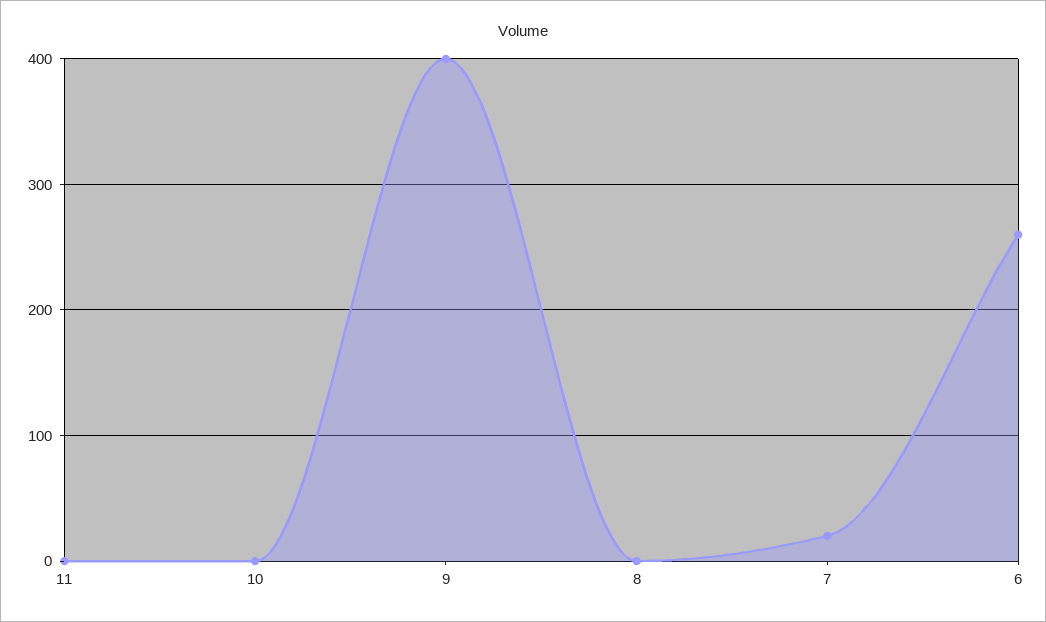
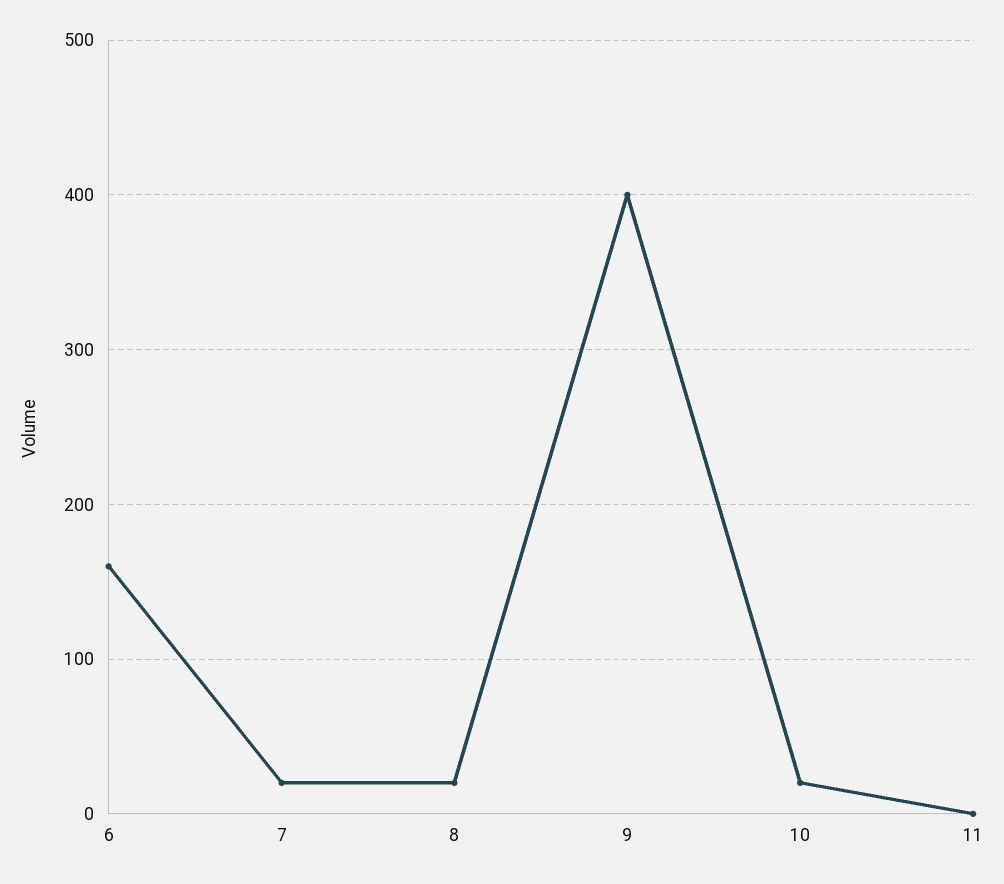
  {
    "11": 0,
-   "10": 0,
+   "10": 20,
    "9": 400,
-   "8": 0,
+   "8": 20,
    "7": 20,
-   "6": 260
+   "6": 160
  }

